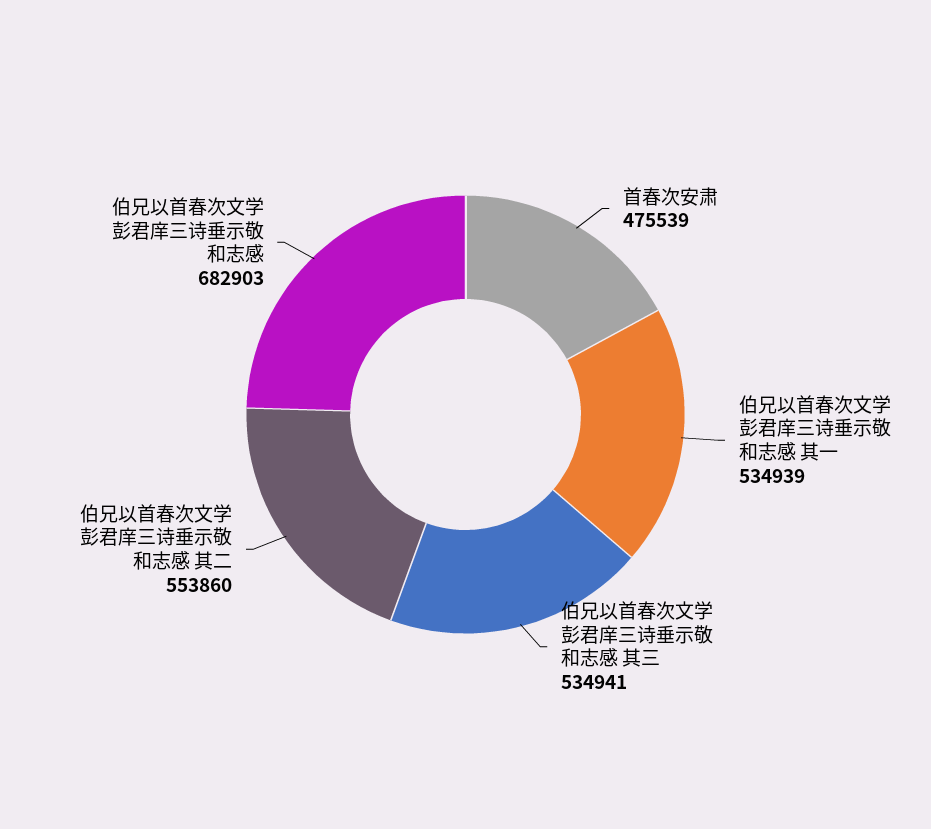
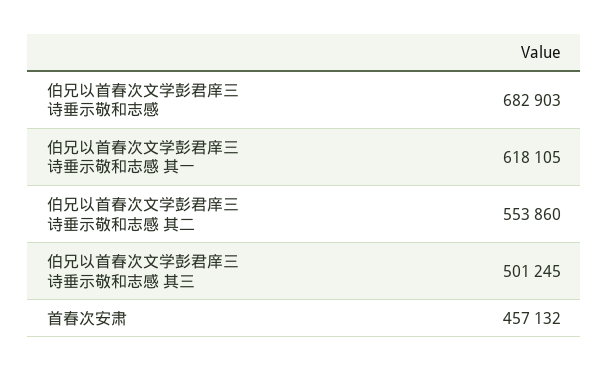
  {
-   "首春次安肃": 475539,
+   "首春次安肃": 457132,
-   "伯兄以首春次文学彭君庠三诗垂示敬和志感 其一": 534939,
+   "伯兄以首春次文学彭君庠三诗垂示敬和志感 其一": 618105,
-   "伯兄以首春次文学彭君庠三诗垂示敬和志感 其三": 534941,
+   "伯兄以首春次文学彭君庠三诗垂示敬和志感 其三": 501245,
    "伯兄以首春次文学彭君庠三诗垂示敬和志感 其二": 553860,
    "伯兄以首春次文学彭君庠三诗垂示敬和志感": 682903
  }

